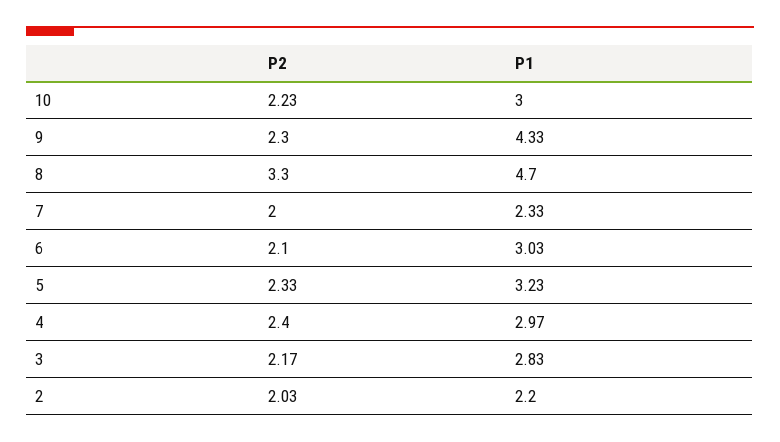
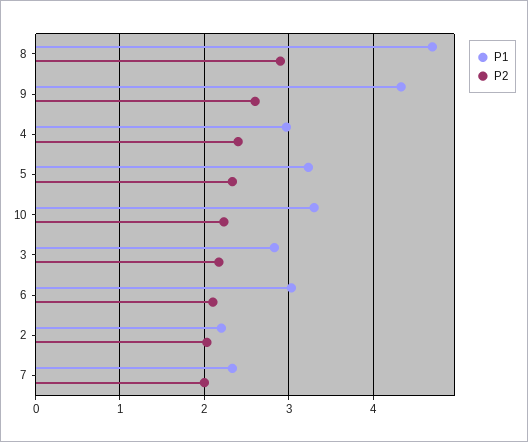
  {
    "P2": {
      "10": 2.23,
-     "9": 2.3,
+     "9": 2.6,
-     "8": 3.3,
+     "8": 2.9,
      "7": 2,
      "6": 2.1,
      "5": 2.33,
      "4": 2.4,
      "3": 2.17,
      "2": 2.03
    },
    "P1": {
-     "10": 3,
+     "10": 3.3,
      "9": 4.33,
      "8": 4.7,
      "7": 2.33,
      "6": 3.03,
      "5": 3.23,
      "4": 2.97,
      "3": 2.83,
      "2": 2.2
    }
  }

